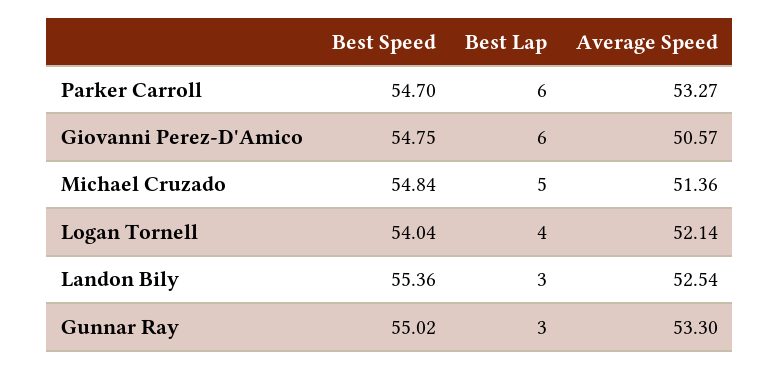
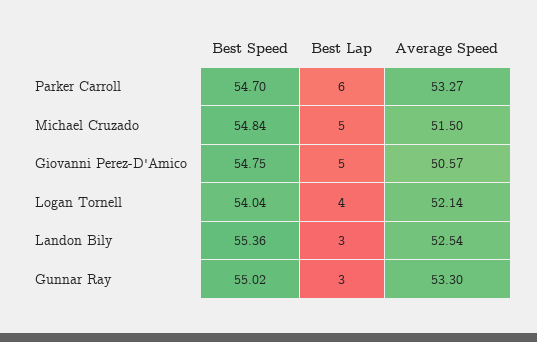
  {
    "Best Speed": {
      "Parker Carroll": 54.7,
      "Giovanni Perez-D'Amico": 54.75,
      "Michael Cruzado": 54.84,
      "Logan Tornell": 54.04,
      "Landon Bily": 55.36,
      "Gunnar Ray": 55.02
    },
    "Best Lap": {
      "Parker Carroll": 6,
-     "Giovanni Perez-D'Amico": 6,
+     "Giovanni Perez-D'Amico": 5,
      "Michael Cruzado": 5,
      "Logan Tornell": 4,
      "Landon Bily": 3,
      "Gunnar Ray": 3
    },
    "Average Speed": {
      "Parker Carroll": 53.27,
      "Giovanni Perez-D'Amico": 50.57,
-     "Michael Cruzado": 51.36,
+     "Michael Cruzado": 51.5,
      "Logan Tornell": 52.14,
      "Landon Bily": 52.54,
      "Gunnar Ray": 53.3
    }
  }

